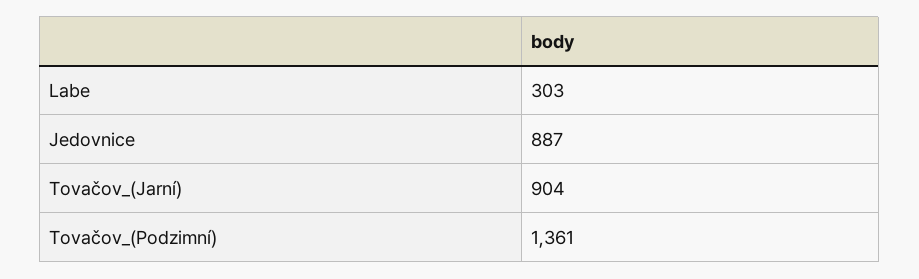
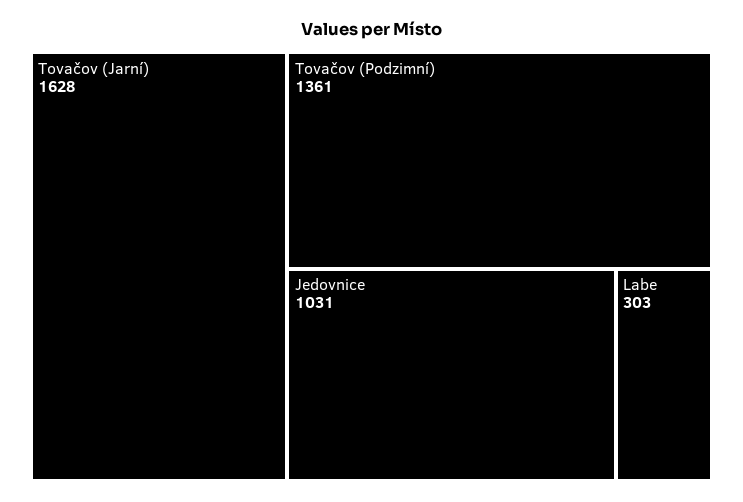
  {
    "Labe": 303,
-   "Jedovnice": 887,
+   "Jedovnice": 1031,
-   "Tovačov_(Jarní)": 904,
+   "Tovačov_(Jarní)": 1628,
    "Tovačov_(Podzimní)": 1361
  }

